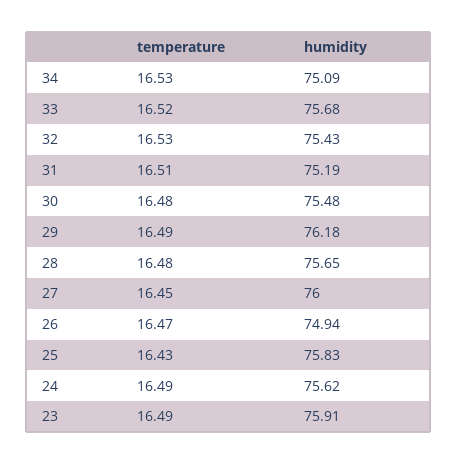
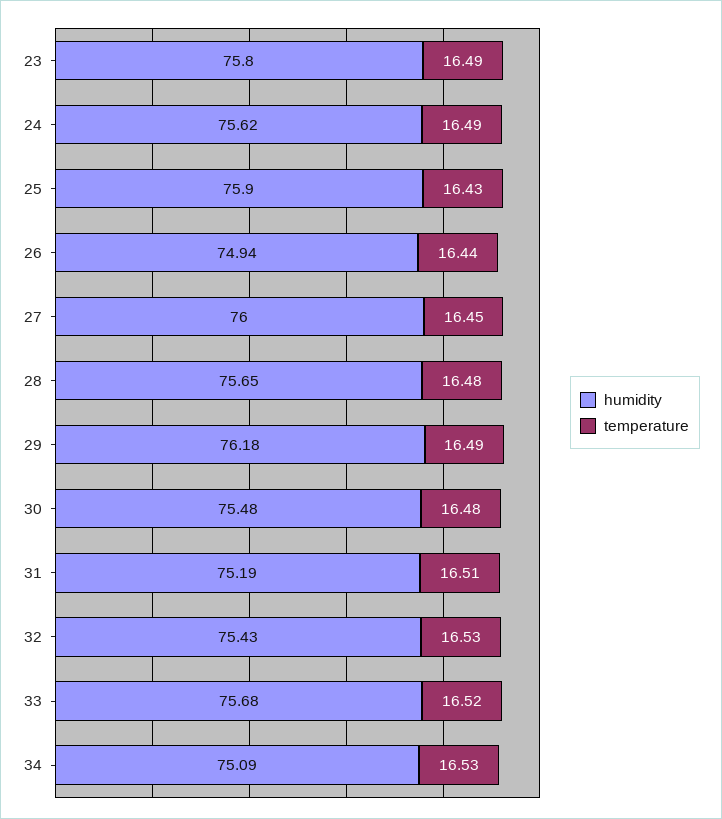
  {
    "temperature": {
      "34": 16.53,
      "33": 16.52,
      "32": 16.53,
      "31": 16.51,
      "30": 16.48,
      "29": 16.49,
      "28": 16.48,
      "27": 16.45,
-     "26": 16.47,
+     "26": 16.44,
      "25": 16.43,
      "24": 16.49,
      "23": 16.49
    },
    "humidity": {
      "34": 75.09,
      "33": 75.68,
      "32": 75.43,
      "31": 75.19,
      "30": 75.48,
      "29": 76.18,
      "28": 75.65,
      "27": 76,
      "26": 74.94,
-     "25": 75.83,
+     "25": 75.9,
      "24": 75.62,
-     "23": 75.91
+     "23": 75.8
    }
  }

